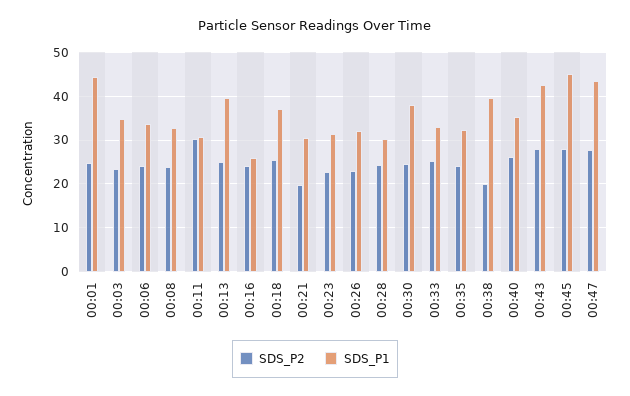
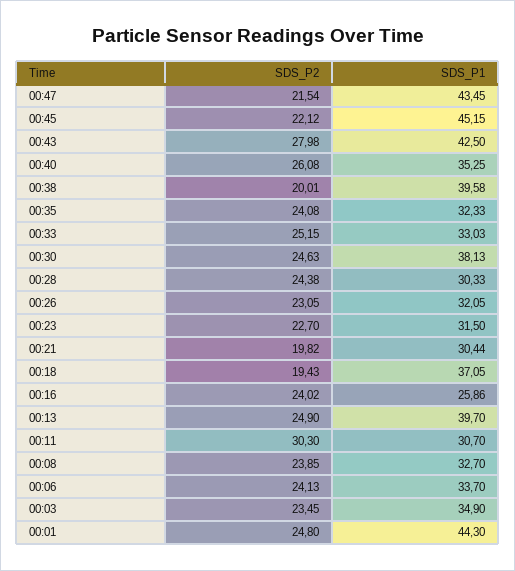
  {
    "SDS_P2": {
      "00:01": 24.8,
      "00:03": 23.45,
      "00:06": 24.13,
      "00:08": 23.85,
      "00:11": 30.3,
      "00:13": 24.9,
      "00:16": 24.02,
-     "00:18": 26,
+     "00:18": 19.43,
      "00:21": 19.82,
      "00:23": 22.7,
      "00:26": 23.05,
      "00:28": 24.38,
      "00:30": 24.63,
      "00:33": 25.15,
      "00:35": 24.08,
      "00:38": 20.01,
      "00:40": 26.08,
      "00:43": 27.98,
-     "00:45": 28,
+     "00:45": 22.12,
-     "00:47": 28
+     "00:47": 21.54
    },
    "SDS_P1": {
      "00:01": 44.3,
      "00:03": 34.9,
      "00:06": 33.7,
      "00:08": 32.7,
      "00:11": 30.7,
      "00:13": 39.7,
      "00:16": 25.86,
      "00:18": 37.05,
      "00:21": 30.44,
      "00:23": 31.5,
      "00:26": 32.05,
      "00:28": 30.33,
      "00:30": 38.13,
      "00:33": 33.03,
      "00:35": 32.33,
      "00:38": 39.58,
      "00:40": 35.25,
      "00:43": 42.5,
      "00:45": 45.15,
      "00:47": 43.45
    }
  }

